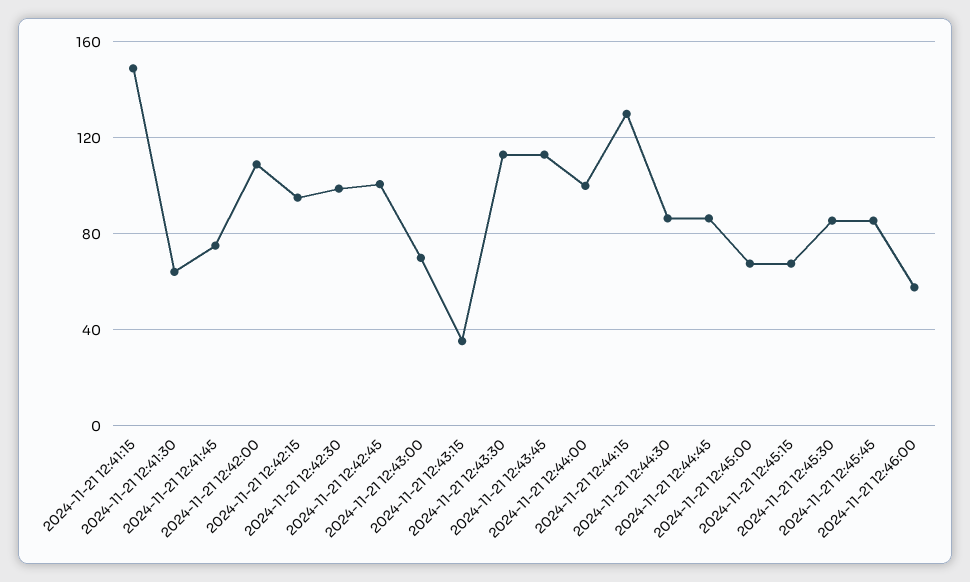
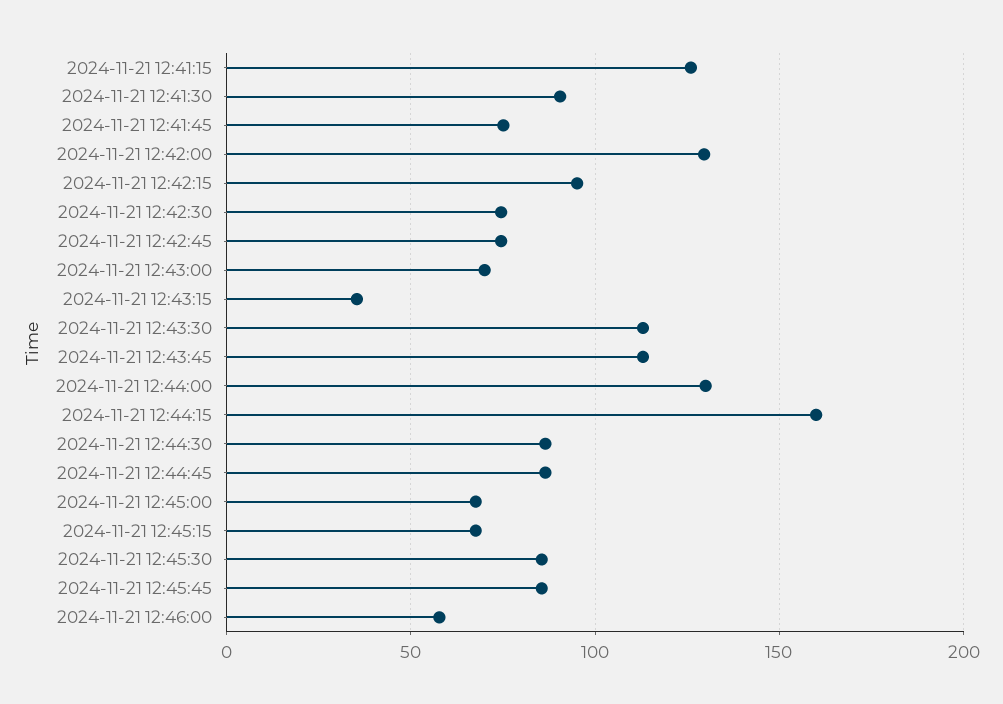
  {
-   "2024-11-21 12:41:15": 150,
+   "2024-11-21 12:41:15": 125,
-   "2024-11-21 12:41:30": 65,
+   "2024-11-21 12:41:30": 90,
    "2024-11-21 12:41:45": 75,
-   "2024-11-21 12:42:00": 110,
+   "2024-11-21 12:42:00": 130,
    "2024-11-21 12:42:15": 95,
-   "2024-11-21 12:42:30": 100,
+   "2024-11-21 12:42:30": 75,
-   "2024-11-21 12:42:45": 100,
+   "2024-11-21 12:42:45": 75,
    "2024-11-21 12:43:00": 70,
    "2024-11-21 12:43:15": 35,
    "2024-11-21 12:43:30": 115,
    "2024-11-21 12:43:45": 115,
-   "2024-11-21 12:44:00": 100,
+   "2024-11-21 12:44:00": 130,
-   "2024-11-21 12:44:15": 130,
+   "2024-11-21 12:44:15": 160,
    "2024-11-21 12:44:30": 85,
    "2024-11-21 12:44:45": 85,
    "2024-11-21 12:45:00": 70,
    "2024-11-21 12:45:15": 70,
    "2024-11-21 12:45:30": 85,
    "2024-11-21 12:45:45": 85,
    "2024-11-21 12:46:00": 60
  }

